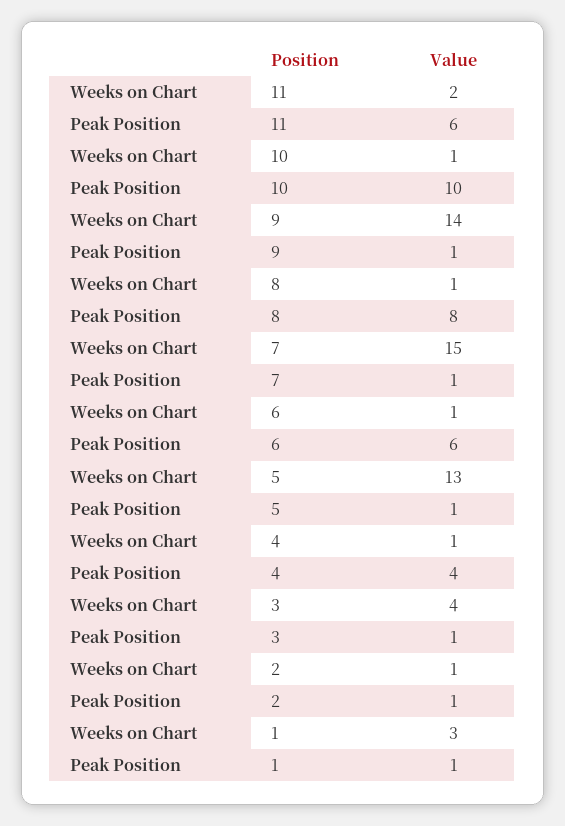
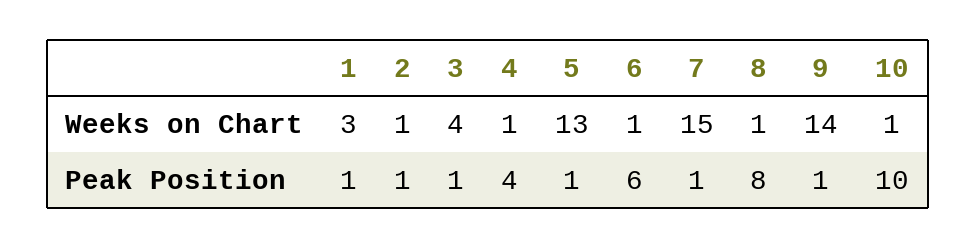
  {
    "Weeks on Chart": {
-     "11": 2,
      "10": 1,
      "9": 14,
      "8": 1,
      "7": 15,
      "6": 1,
      "5": 13,
      "4": 1,
      "3": 4,
      "2": 1,
      "1": 3
    },
    "Peak Position": {
-     "11": 6,
      "10": 10,
      "9": 1,
      "8": 8,
      "7": 1,
      "6": 6,
      "5": 1,
      "4": 4,
      "3": 1,
      "2": 1,
      "1": 1
    }
  }

